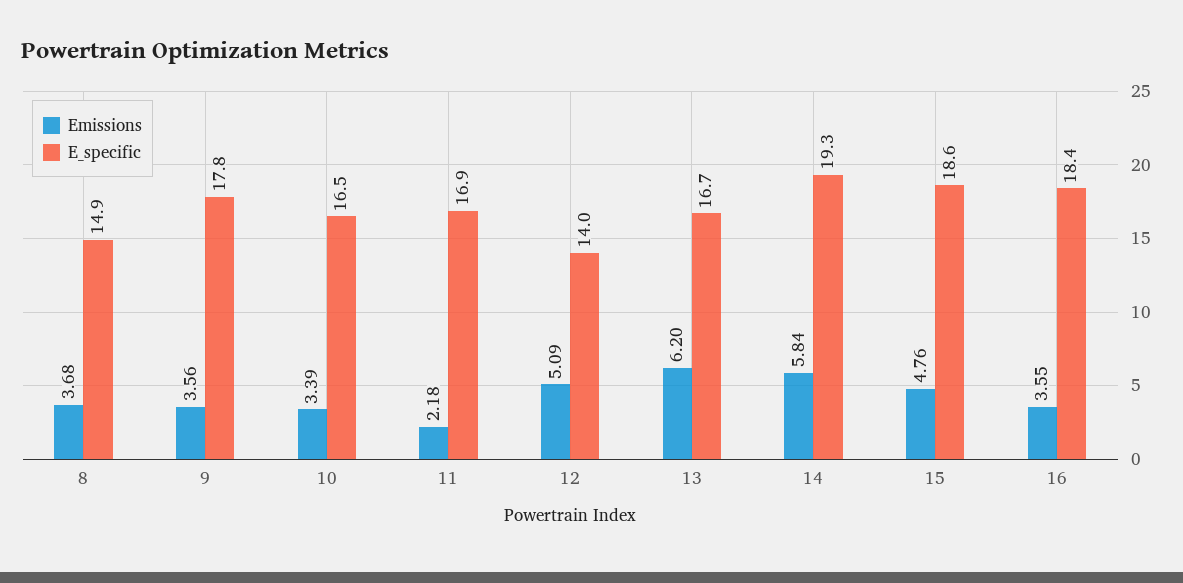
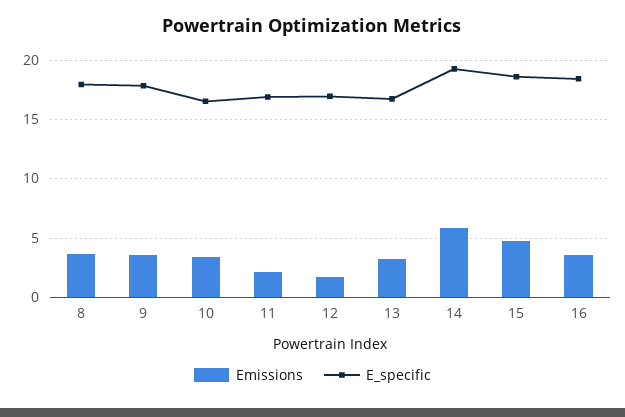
  {
    "Emissions": {
      "8": 3.68,
      "9": 3.56,
      "10": 3.39,
      "11": 2.18,
-     "12": 5.09,
+     "12": 2,
-     "13": 6.2,
+     "13": 3,
      "14": 5.84,
      "15": 4.76,
      "16": 3.55
    },
    "E_specific": {
-     "8": 14.9,
+     "8": 18,
      "9": 17.8,
      "10": 16.5,
      "11": 16.9,
-     "12": 14,
+     "12": 17,
      "13": 16.7,
      "14": 19.3,
      "15": 18.6,
      "16": 18.4
    }
  }

